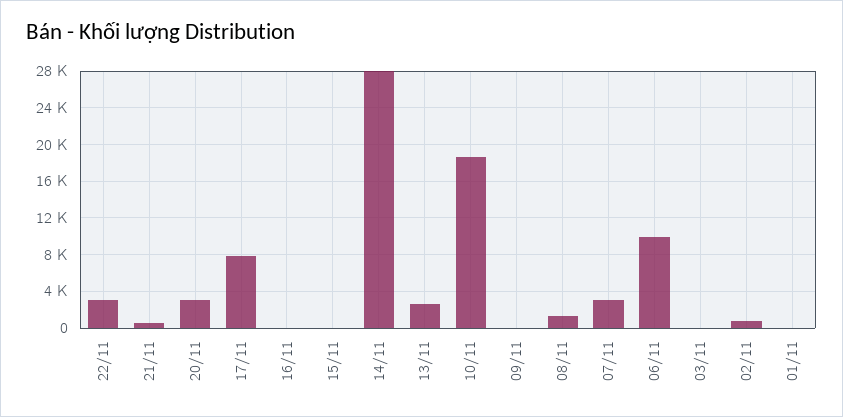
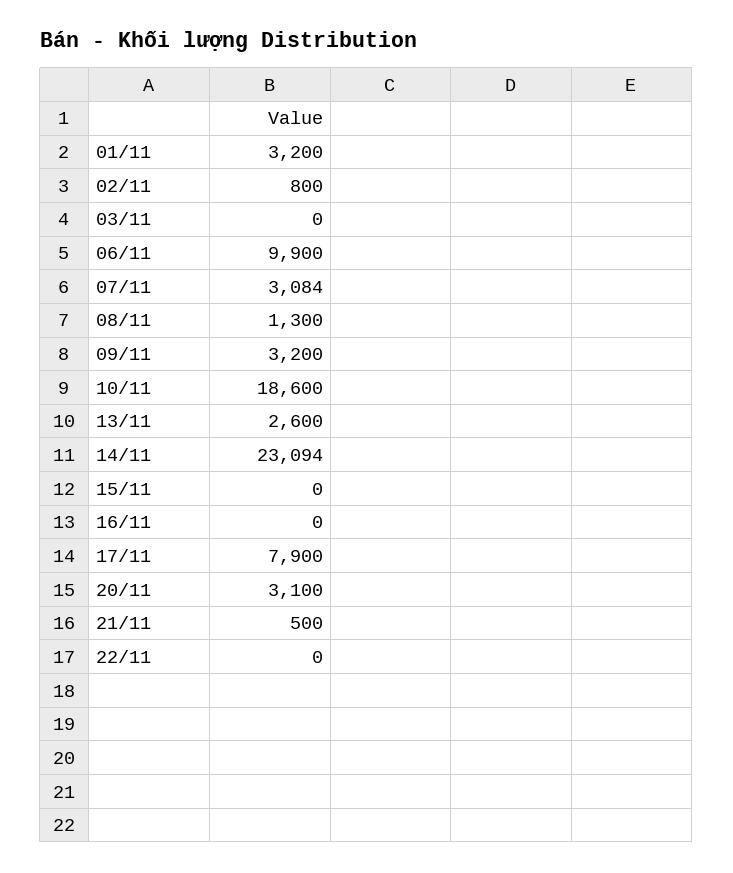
  {
-   "22/11": 3000,
+   "22/11": 0,
    "21/11": 500,
    "20/11": 3100,
    "17/11": 7900,
    "16/11": 0,
    "15/11": 0,
-   "14/11": 28000,
+   "14/11": 23094,
    "13/11": 2600,
    "10/11": 18600,
-   "09/11": 0,
+   "09/11": 3200,
    "08/11": 1300,
    "07/11": 3084,
    "06/11": 9900,
    "03/11": 0,
    "02/11": 800,
-   "01/11": 0
+   "01/11": 3200
  }

